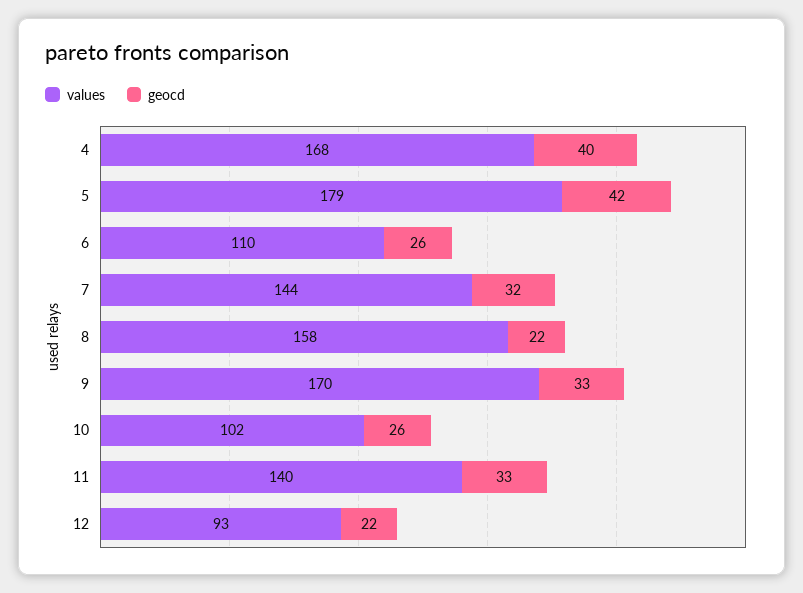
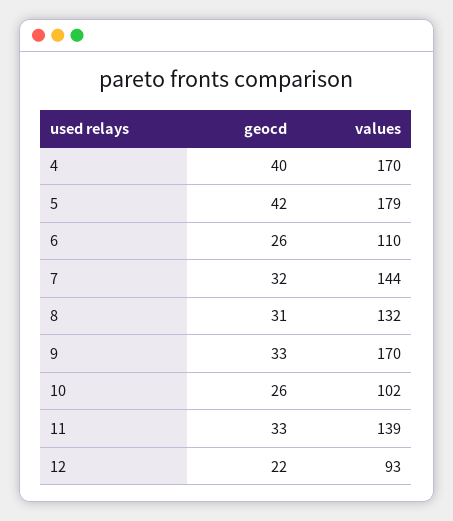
  {
    "values": {
-     "4": 168,
+     "4": 170,
      "5": 179,
      "6": 110,
      "7": 144,
-     "8": 158,
+     "8": 132,
      "9": 170,
      "10": 102,
-     "11": 140,
+     "11": 139,
      "12": 93
    },
    "geocd": {
      "4": 40,
      "5": 42,
      "6": 26,
      "7": 32,
-     "8": 22,
+     "8": 31,
      "9": 33,
      "10": 26,
      "11": 33,
      "12": 22
    }
  }

